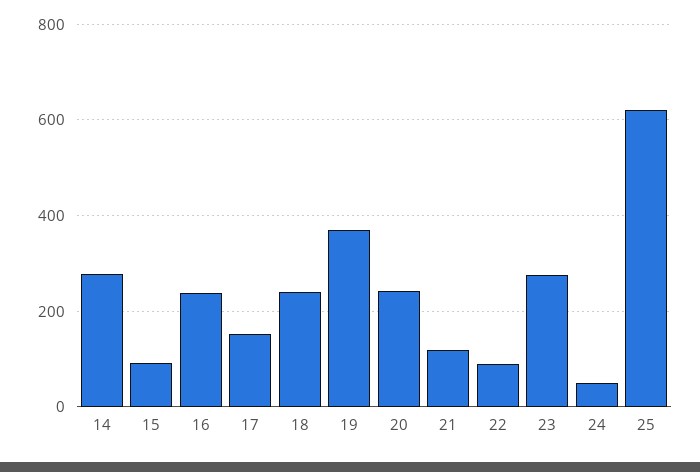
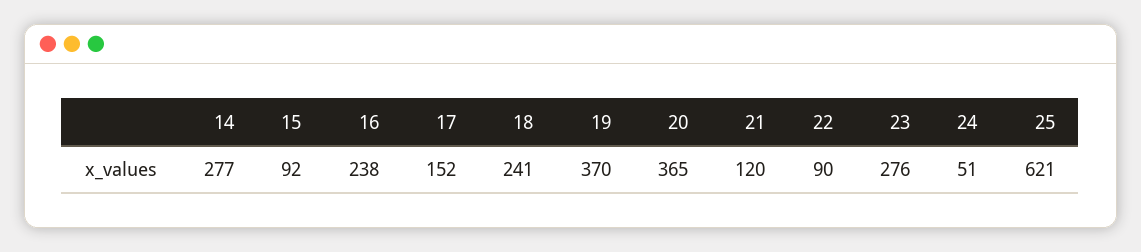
  {
    "14": 277,
    "15": 92,
    "16": 238,
    "17": 152,
    "18": 241,
    "19": 370,
-   "20": 240,
+   "20": 365,
    "21": 120,
    "22": 90,
    "23": 276,
    "24": 51,
    "25": 621
  }

